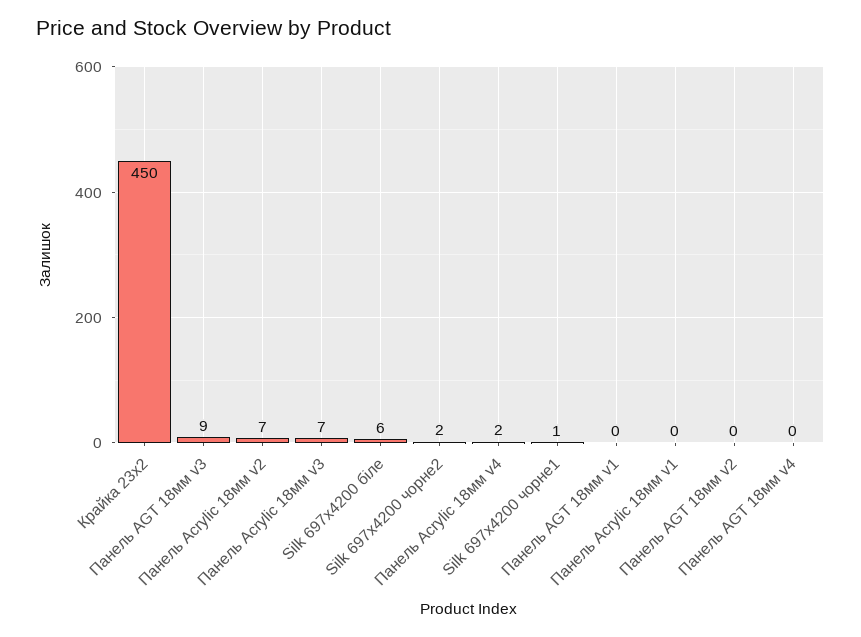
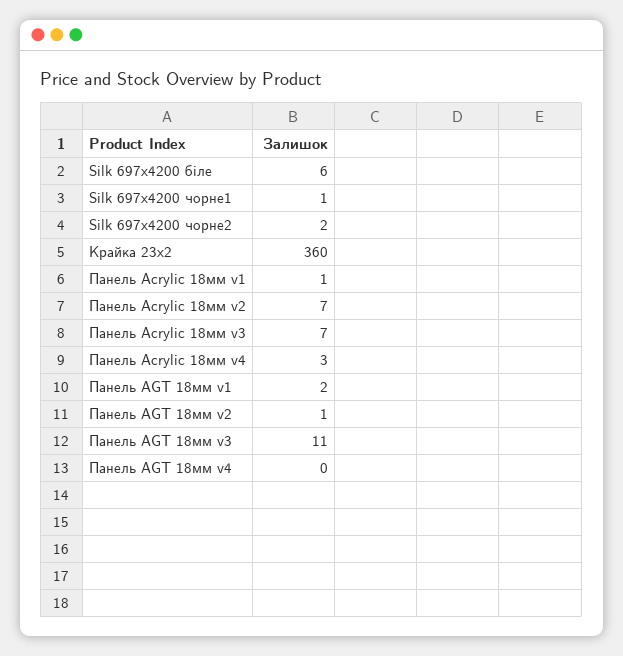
  {
-   "Крайка 23x2": 450,
+   "Крайка 23x2": 360,
-   "Панель AGT 18мм v3": 9,
+   "Панель AGT 18мм v3": 11,
    "Панель Acrylic 18мм v2": 7,
    "Панель Acrylic 18мм v3": 7,
    "Silk 697x4200 біле": 6,
    "Silk 697x4200 чорне2": 2,
-   "Панель Acrylic 18мм v4": 2,
+   "Панель Acrylic 18мм v4": 3,
    "Silk 697x4200 чорне1": 1,
-   "Панель AGT 18мм v1": 0,
+   "Панель AGT 18мм v1": 2,
-   "Панель Acrylic 18мм v1": 0,
+   "Панель Acrylic 18мм v1": 1,
-   "Панель AGT 18мм v2": 0,
+   "Панель AGT 18мм v2": 1,
    "Панель AGT 18мм v4": 0
  }

